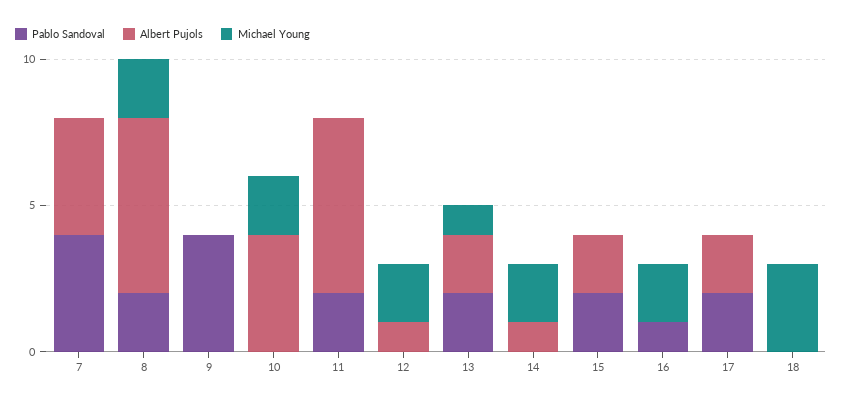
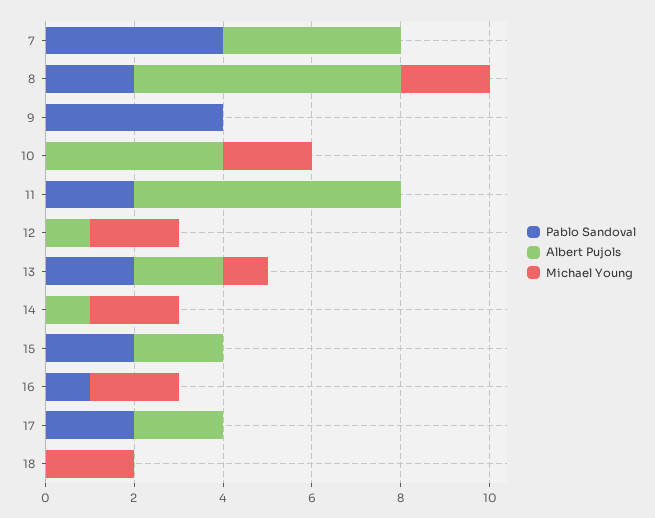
  {
    "Pablo Sandoval": {
      "7": 4,
      "8": 2,
      "9": 4,
      "10": 0,
      "11": 2,
      "12": 0,
      "13": 2,
      "14": 0,
      "15": 2,
      "16": 1,
      "17": 2,
      "18": 0
    },
    "Albert Pujols": {
      "7": 4,
      "8": 6,
      "9": 0,
      "10": 4,
      "11": 6,
      "12": 1,
      "13": 2,
      "14": 1,
      "15": 2,
      "16": 0,
      "17": 2,
      "18": 0
    },
    "Michael Young": {
      "7": 0,
      "8": 2,
      "9": 0,
      "10": 2,
      "11": 0,
      "12": 2,
      "13": 1,
      "14": 2,
      "15": 0,
      "16": 2,
      "17": 0,
-     "18": 3
+     "18": 2
    }
  }

